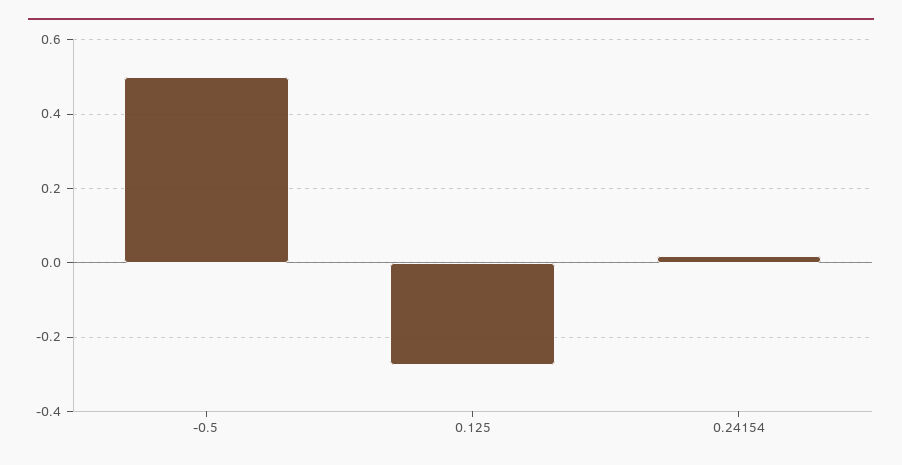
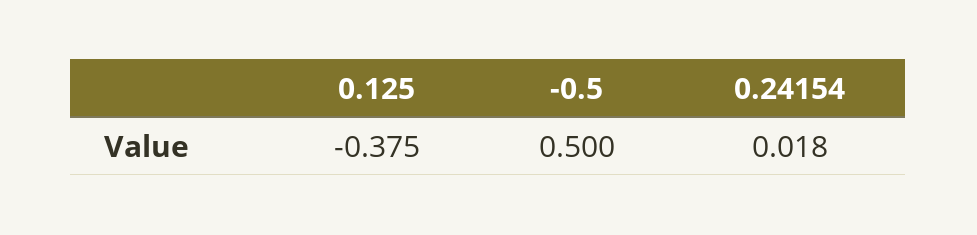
  {
    "-0.5": 0.5,
-   "0.125": -0.28,
+   "0.125": -0.375,
    "0.24154": 0.018
  }

